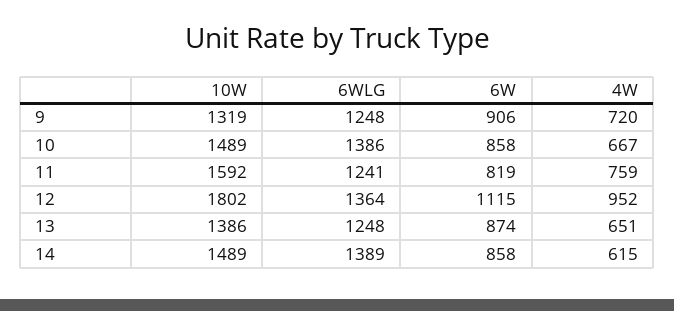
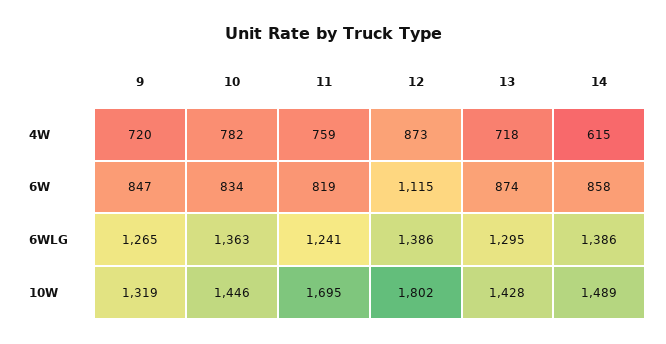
  {
    "10W": {
      "9": 1319,
-     "10": 1489,
+     "10": 1446,
-     "11": 1592,
+     "11": 1695,
      "12": 1802,
-     "13": 1386,
+     "13": 1428,
      "14": 1489
    },
    "6WLG": {
-     "9": 1248,
+     "9": 1265,
-     "10": 1386,
+     "10": 1363,
      "11": 1241,
-     "12": 1364,
+     "12": 1386,
-     "13": 1248,
+     "13": 1295,
-     "14": 1389
+     "14": 1386
    },
    "6W": {
-     "9": 906,
+     "9": 847,
-     "10": 858,
+     "10": 834,
      "11": 819,
      "12": 1115,
      "13": 874,
      "14": 858
    },
    "4W": {
      "9": 720,
-     "10": 667,
+     "10": 782,
      "11": 759,
-     "12": 952,
+     "12": 873,
-     "13": 651,
+     "13": 718,
      "14": 615
    }
  }

